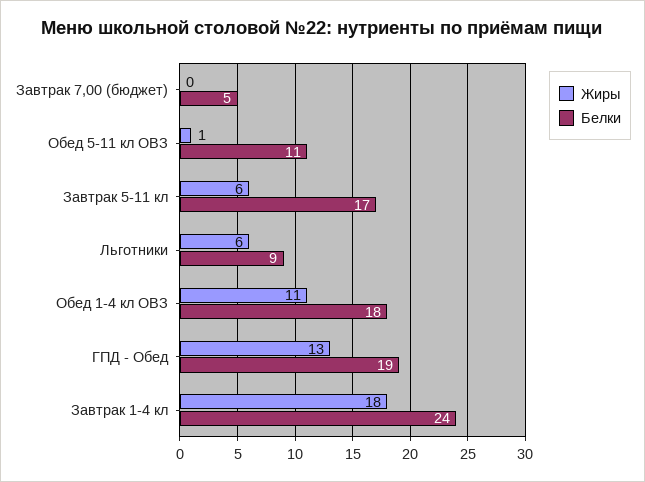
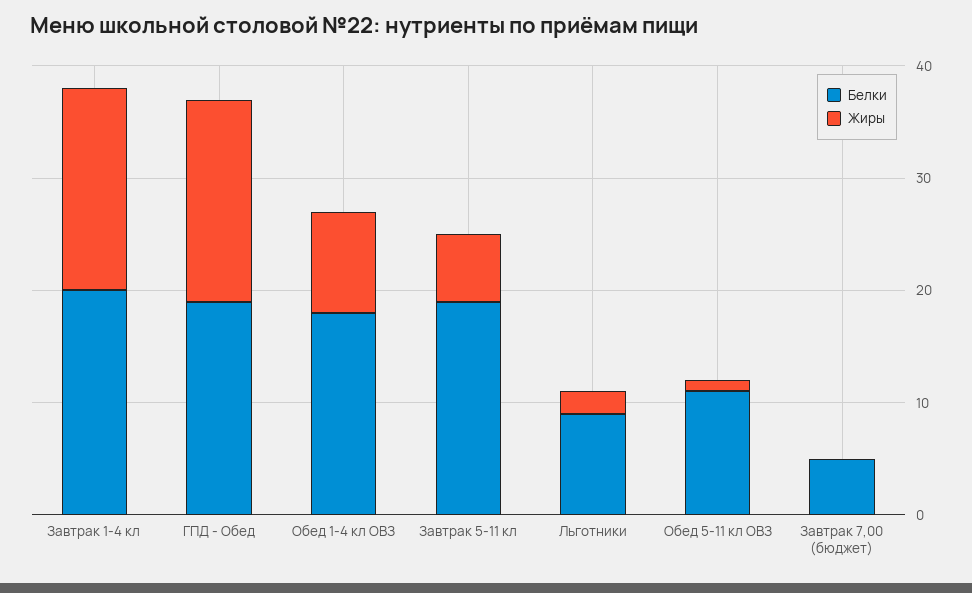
  {
    "Жиры": {
      "Завтрак 7,00 (бюджет)": 0,
      "Обед 5-11 кл ОВЗ": 1,
      "Завтрак 5-11 кл": 6,
-     "Льготники": 6,
+     "Льготники": 2,
-     "Обед 1-4 кл ОВЗ": 11,
+     "Обед 1-4 кл ОВЗ": 9,
-     "ГПД - Обед": 13,
+     "ГПД - Обед": 18,
      "Завтрак 1-4 кл": 18
    },
    "Белки": {
      "Завтрак 7,00 (бюджет)": 5,
      "Обед 5-11 кл ОВЗ": 11,
-     "Завтрак 5-11 кл": 17,
+     "Завтрак 5-11 кл": 19,
      "Льготники": 9,
      "Обед 1-4 кл ОВЗ": 18,
      "ГПД - Обед": 19,
-     "Завтрак 1-4 кл": 24
+     "Завтрак 1-4 кл": 20
    }
  }

